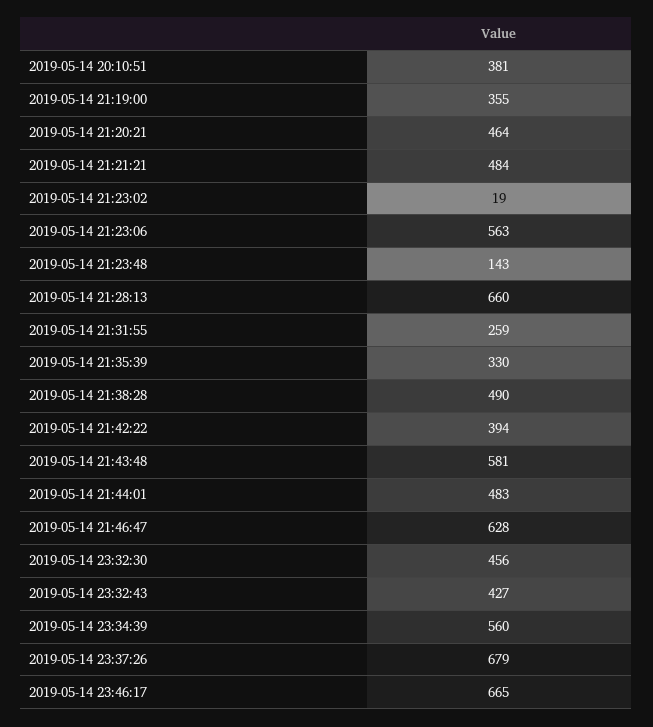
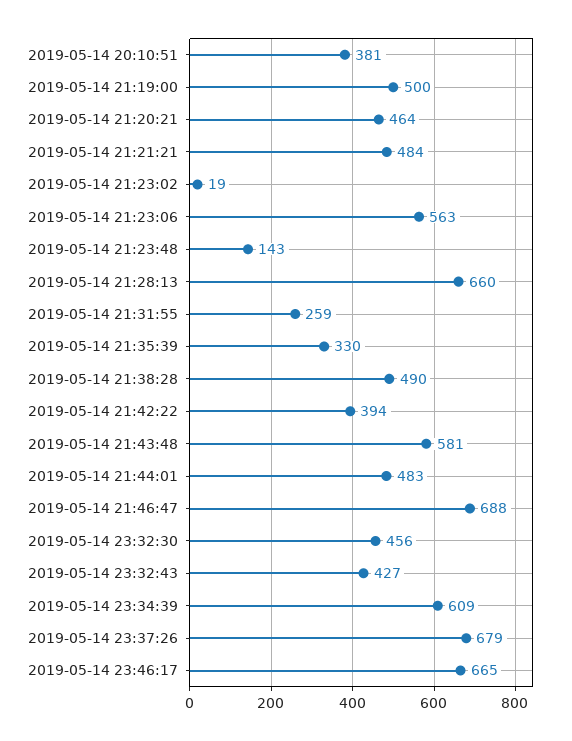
  {
    "2019-05-14 20:10:51": 381,
-   "2019-05-14 21:19:00": 355,
+   "2019-05-14 21:19:00": 500,
    "2019-05-14 21:20:21": 464,
    "2019-05-14 21:21:21": 484,
    "2019-05-14 21:23:02": 19,
    "2019-05-14 21:23:06": 563,
    "2019-05-14 21:23:48": 143,
    "2019-05-14 21:28:13": 660,
    "2019-05-14 21:31:55": 259,
    "2019-05-14 21:35:39": 330,
    "2019-05-14 21:38:28": 490,
    "2019-05-14 21:42:22": 394,
    "2019-05-14 21:43:48": 581,
    "2019-05-14 21:44:01": 483,
-   "2019-05-14 21:46:47": 628,
+   "2019-05-14 21:46:47": 688,
    "2019-05-14 23:32:30": 456,
    "2019-05-14 23:32:43": 427,
-   "2019-05-14 23:34:39": 560,
+   "2019-05-14 23:34:39": 609,
    "2019-05-14 23:37:26": 679,
    "2019-05-14 23:46:17": 665
  }

